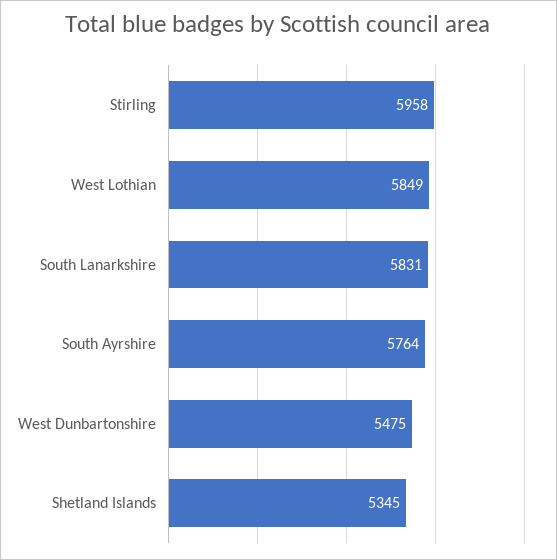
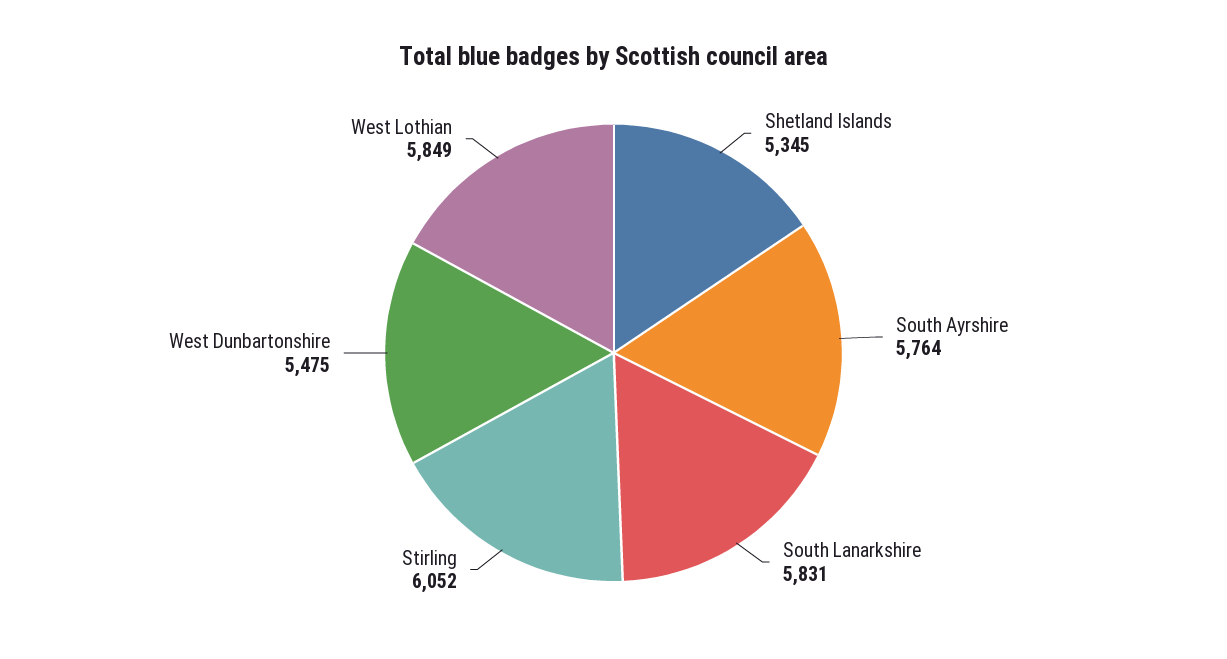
  {
-   "Stirling": 5958,
+   "Stirling": 6052,
    "West Lothian": 5849,
    "South Lanarkshire": 5831,
    "South Ayrshire": 5764,
    "West Dunbartonshire": 5475,
    "Shetland Islands": 5345
  }

